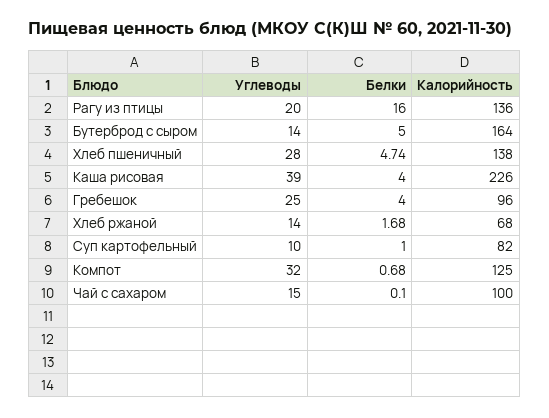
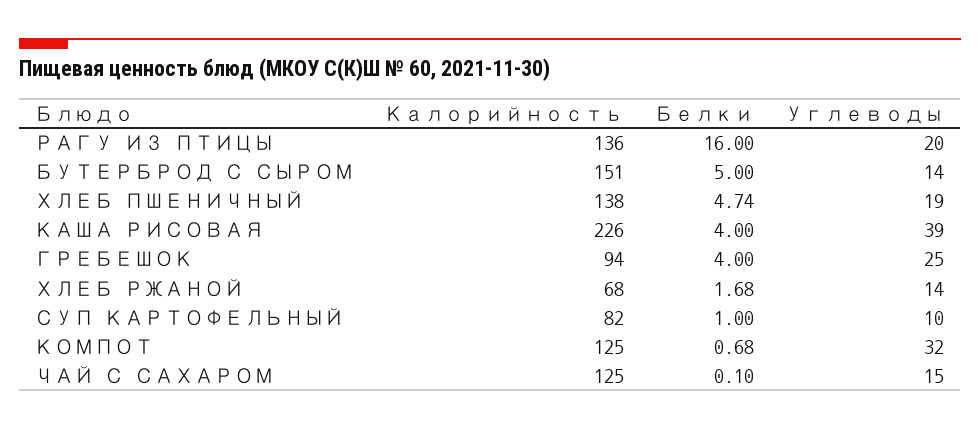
  {
    "Углеводы": {
      "Рагу из птицы": 20,
      "Бутерброд с сыром": 14,
-     "Хлеб пшеничный": 28,
+     "Хлеб пшеничный": 19,
      "Каша рисовая": 39,
      "Гребешок": 25,
      "Хлеб ржаной": 14,
      "Суп картофельный": 10,
      "Компот": 32,
      "Чай с сахаром": 15
    },
    "Белки": {
      "Рагу из птицы": 16,
      "Бутерброд с сыром": 5,
      "Хлеб пшеничный": 4.74,
      "Каша рисовая": 4,
      "Гребешок": 4,
      "Хлеб ржаной": 1.68,
      "Суп картофельный": 1,
      "Компот": 0.68,
      "Чай с сахаром": 0.1
    },
    "Калорийность": {
      "Рагу из птицы": 136,
-     "Бутерброд с сыром": 164,
+     "Бутерброд с сыром": 151,
      "Хлеб пшеничный": 138,
      "Каша рисовая": 226,
-     "Гребешок": 96,
+     "Гребешок": 94,
      "Хлеб ржаной": 68,
      "Суп картофельный": 82,
      "Компот": 125,
-     "Чай с сахаром": 100
+     "Чай с сахаром": 125
    }
  }

